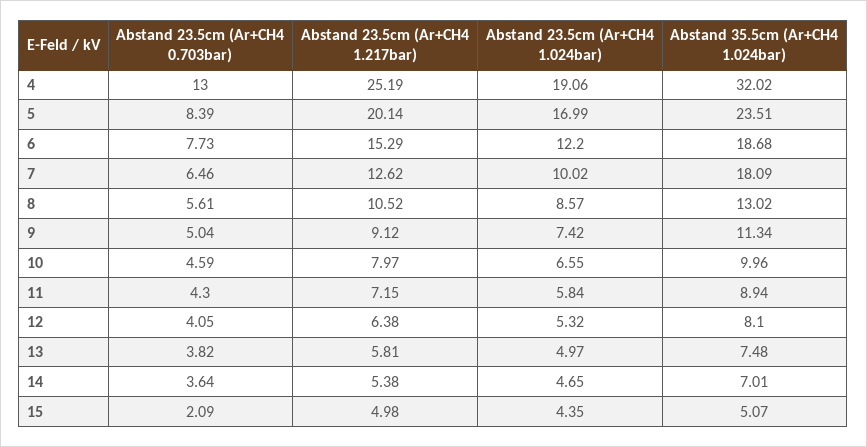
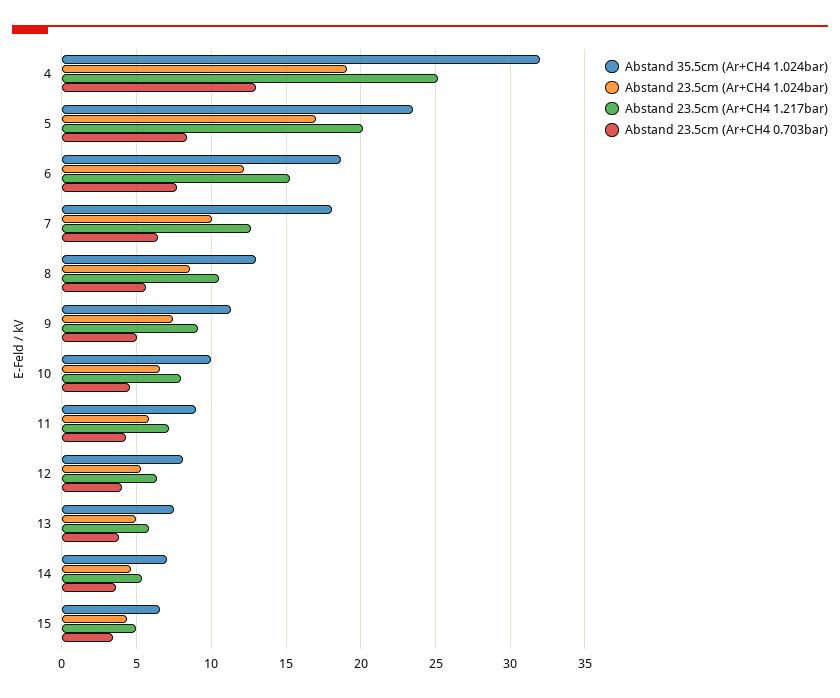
  {
    "Abstand 23.5cm (Ar+CH4 0.703bar)": {
      "4": 13,
      "5": 8.39,
      "6": 7.73,
      "7": 6.46,
      "8": 5.61,
      "9": 5.04,
      "10": 4.59,
      "11": 4.3,
      "12": 4.05,
      "13": 3.82,
      "14": 3.64,
-     "15": 2.09
+     "15": 3.5
    },
    "Abstand 23.5cm (Ar+CH4 1.217bar)": {
      "4": 25.19,
      "5": 20.14,
      "6": 15.29,
      "7": 12.62,
      "8": 10.52,
      "9": 9.12,
      "10": 7.97,
      "11": 7.15,
      "12": 6.38,
      "13": 5.81,
      "14": 5.38,
      "15": 4.98
    },
    "Abstand 23.5cm (Ar+CH4 1.024bar)": {
      "4": 19.06,
      "5": 16.99,
      "6": 12.2,
      "7": 10.02,
      "8": 8.57,
      "9": 7.42,
      "10": 6.55,
      "11": 5.84,
      "12": 5.32,
      "13": 4.97,
      "14": 4.65,
      "15": 4.35
    },
    "Abstand 35.5cm (Ar+CH4 1.024bar)": {
      "4": 32.02,
      "5": 23.51,
      "6": 18.68,
      "7": 18.09,
      "8": 13.02,
      "9": 11.34,
      "10": 9.96,
      "11": 8.94,
      "12": 8.1,
      "13": 7.48,
      "14": 7.01,
-     "15": 5.07
+     "15": 6.5
    }
  }

